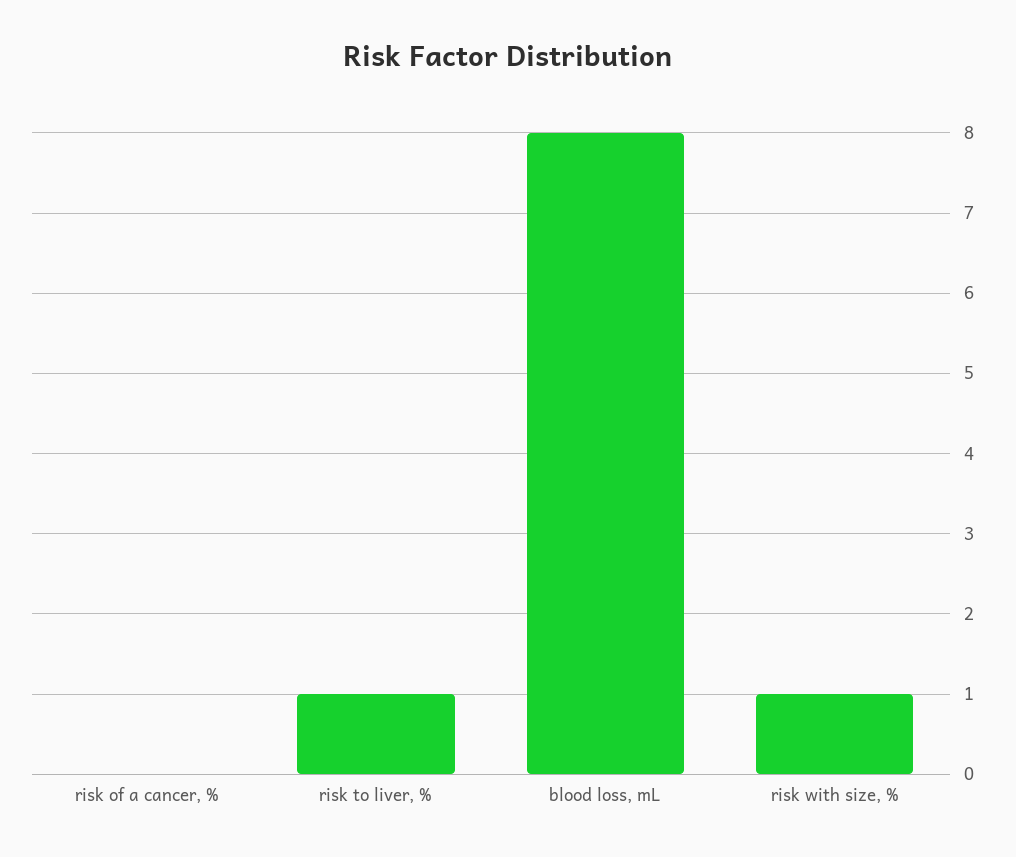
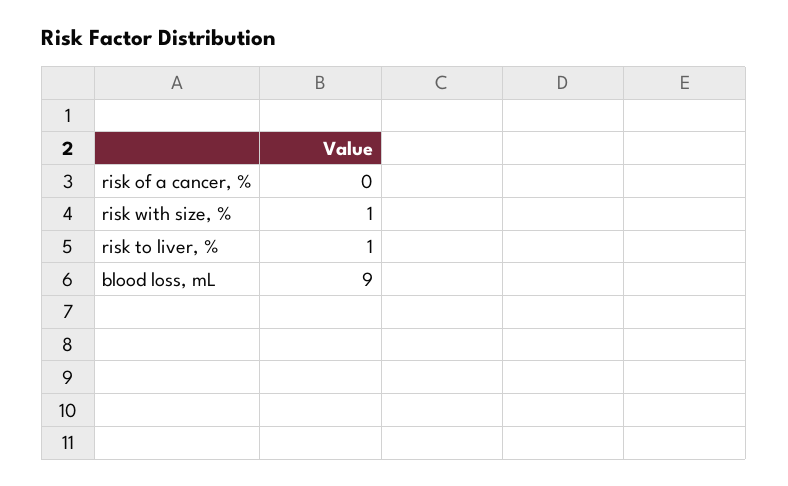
  {
    "risk of a cancer, %": 0,
    "risk to liver, %": 1,
-   "blood loss, mL": 8,
+   "blood loss, mL": 9,
    "risk with size, %": 1
  }

